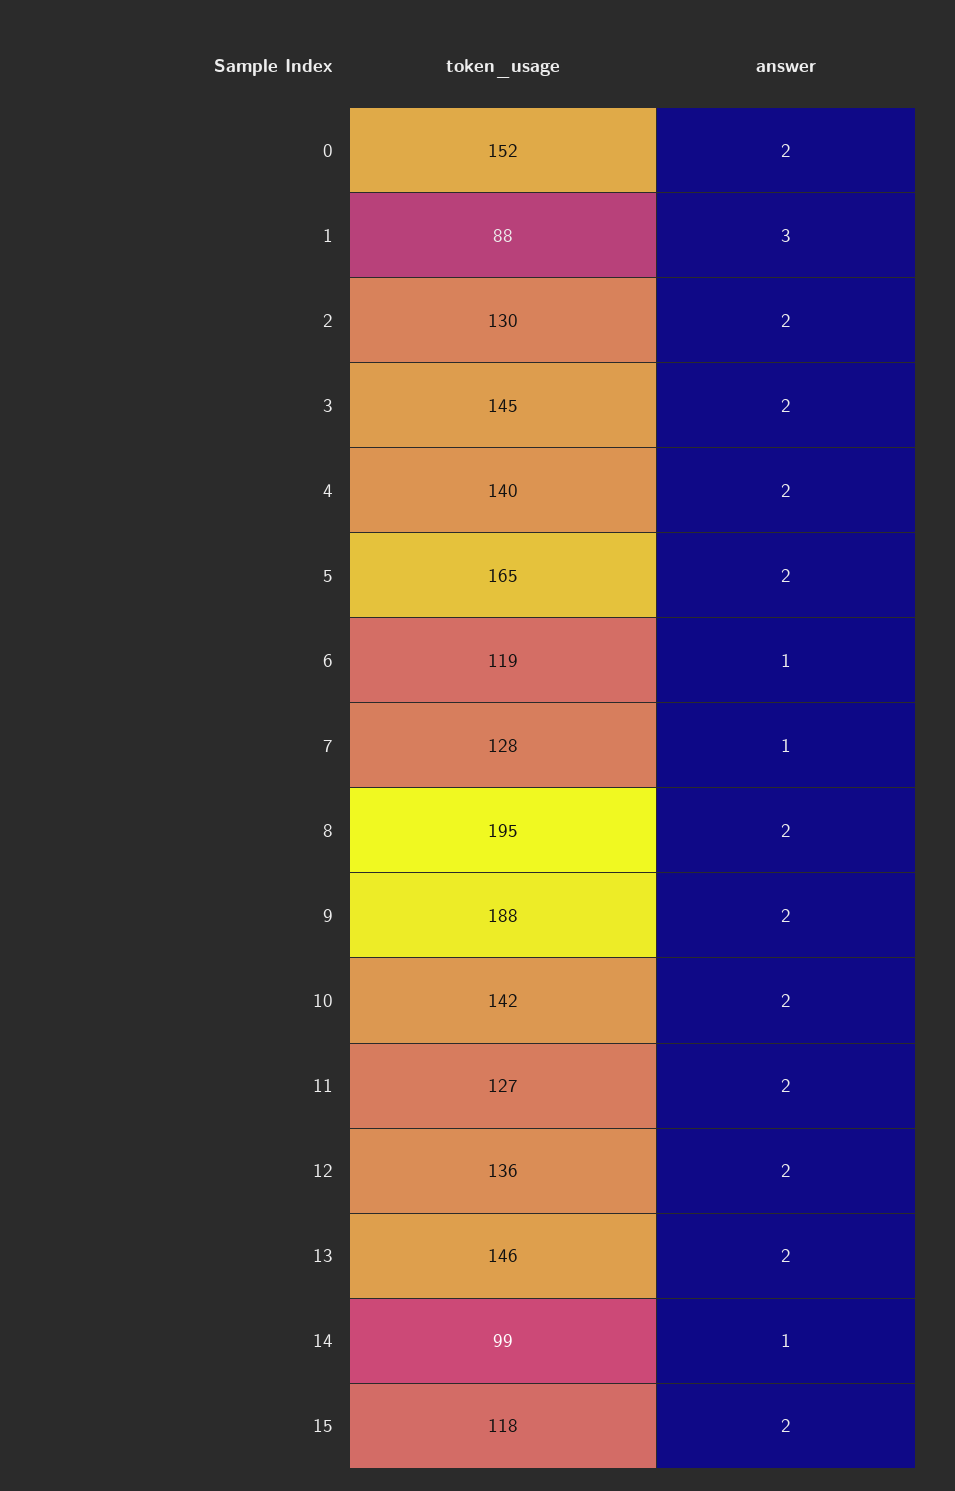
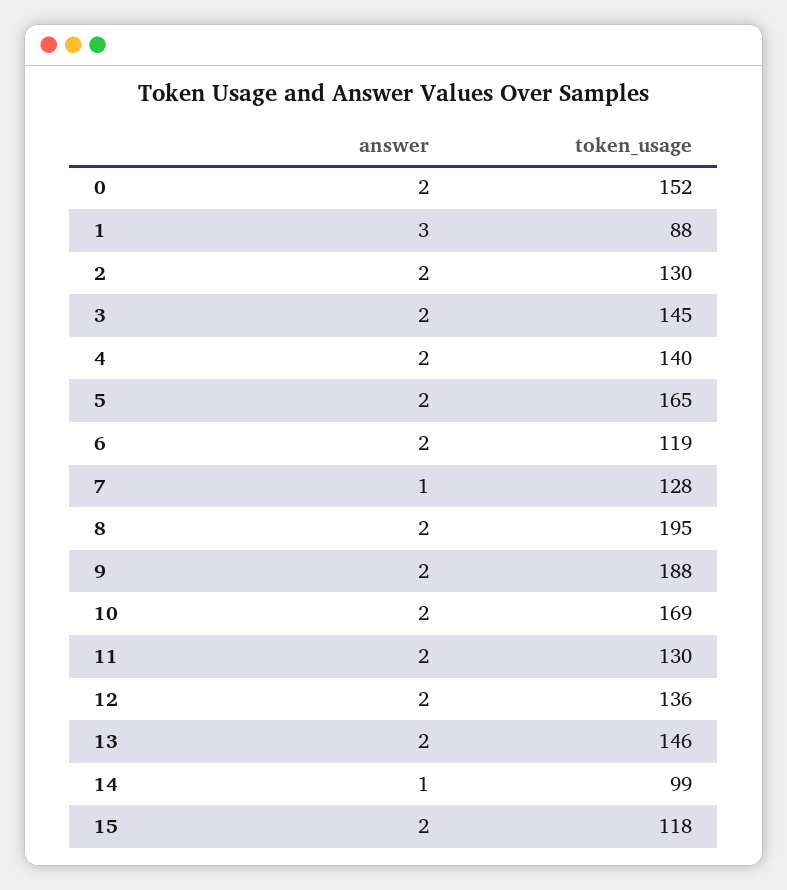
  {
    "token_usage": {
      "0": 152,
      "1": 88,
      "2": 130,
      "3": 145,
      "4": 140,
      "5": 165,
      "6": 119,
      "7": 128,
      "8": 195,
      "9": 188,
-     "10": 142,
+     "10": 169,
-     "11": 127,
+     "11": 130,
      "12": 136,
      "13": 146,
      "14": 99,
      "15": 118
    },
    "answer": {
      "0": 2,
      "1": 3,
      "2": 2,
      "3": 2,
      "4": 2,
      "5": 2,
-     "6": 1,
+     "6": 2,
      "7": 1,
      "8": 2,
      "9": 2,
      "10": 2,
      "11": 2,
      "12": 2,
      "13": 2,
      "14": 1,
      "15": 2
    }
  }

